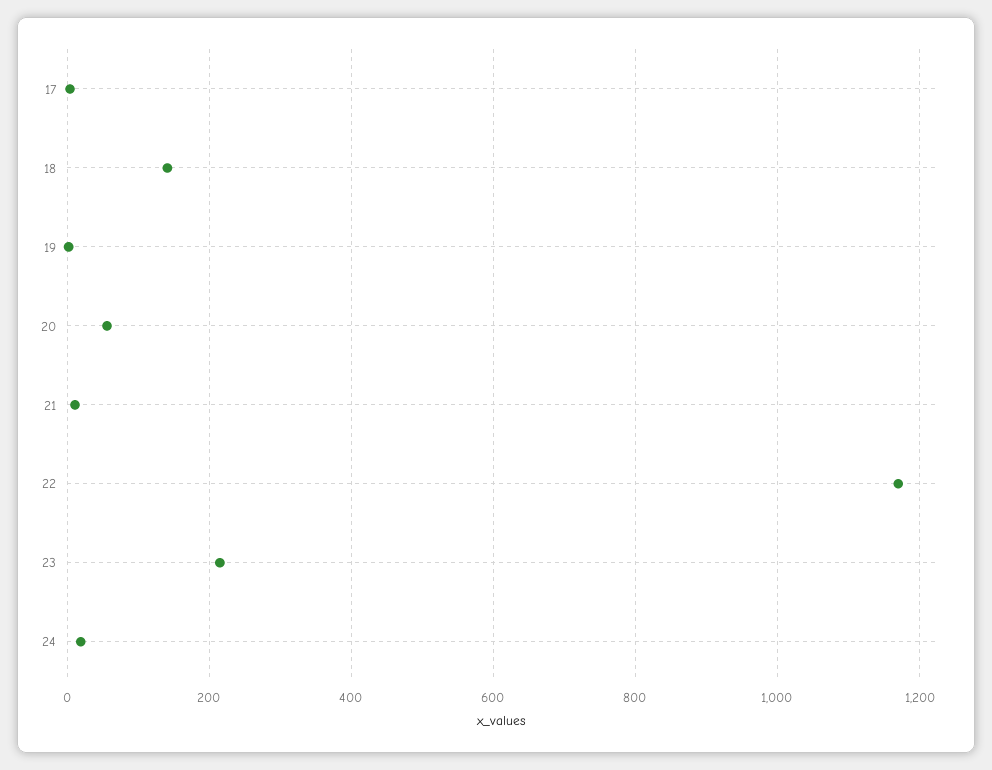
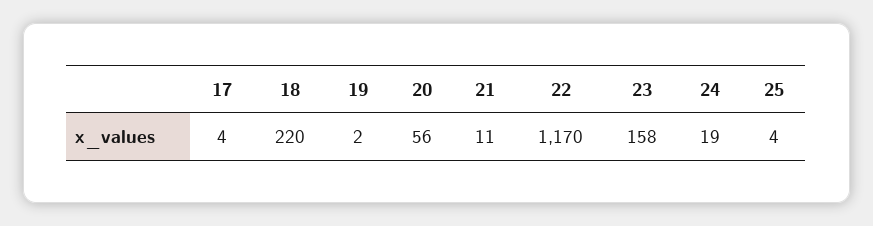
  {
    "17": 4,
-   "18": 140,
+   "18": 220,
    "19": 2,
    "20": 56,
    "21": 11,
    "22": 1170,
-   "23": 220,
+   "23": 158,
-   "24": 19
+   "24": 19,
+   "25": 4
  }

